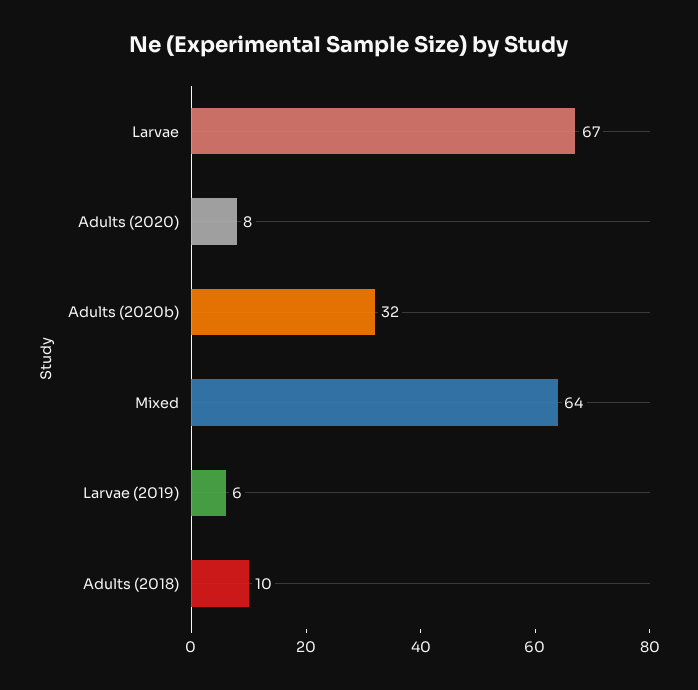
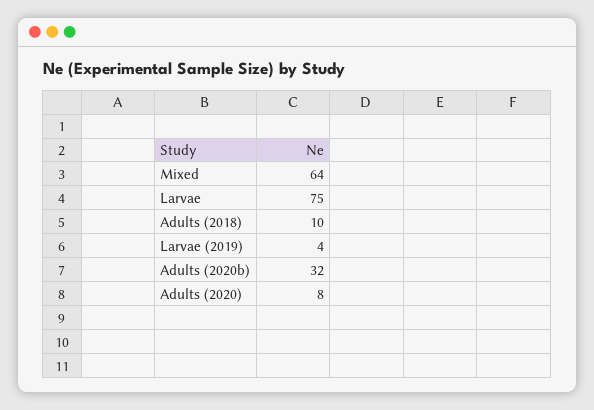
  {
-   "Larvae": 67,
+   "Larvae": 75,
    "Adults (2020)": 8,
    "Adults (2020b)": 32,
    "Mixed": 64,
-   "Larvae (2019)": 6,
+   "Larvae (2019)": 4,
    "Adults (2018)": 10
  }

